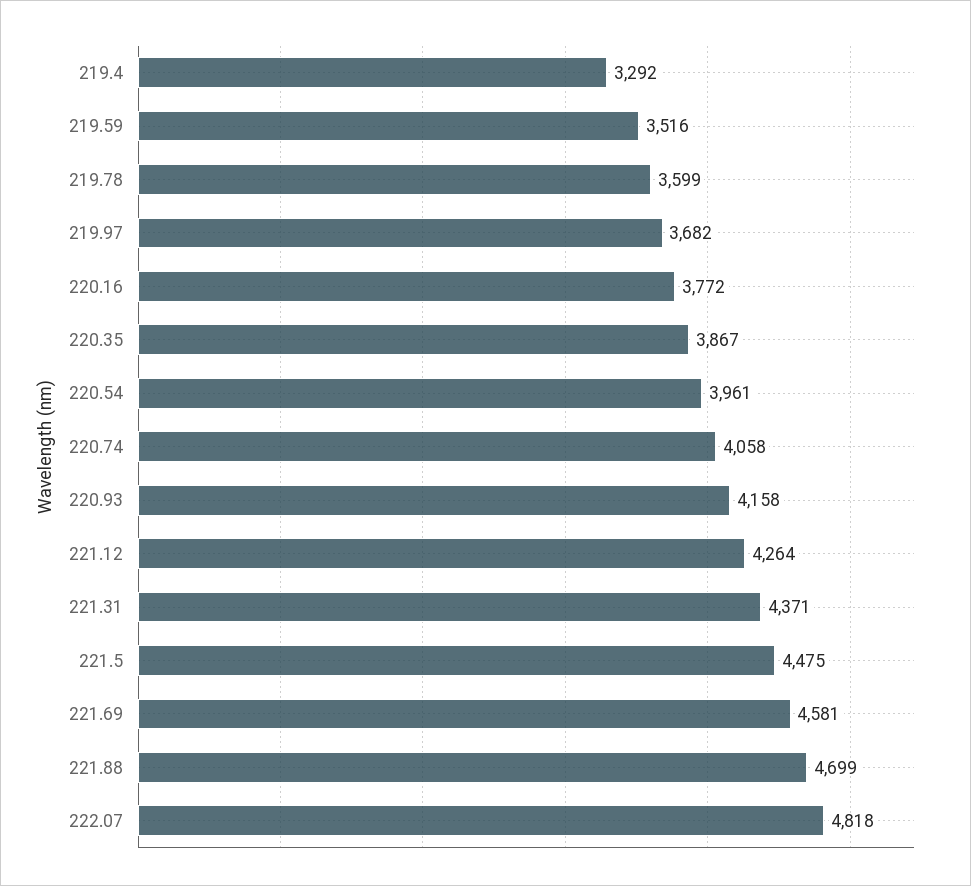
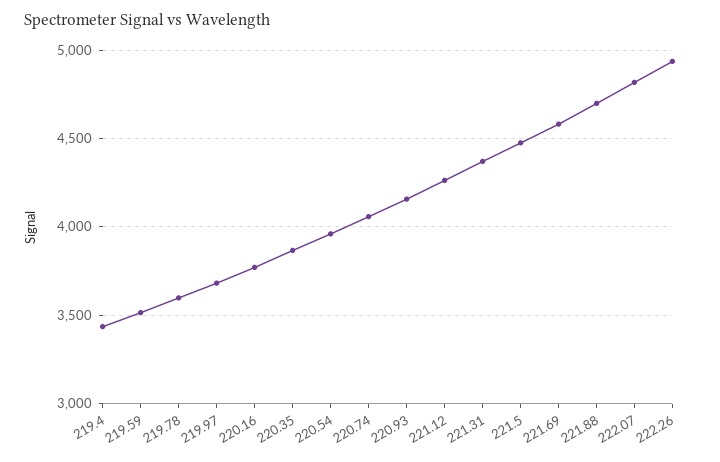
  {
-   "219.4": 3292,
+   "219.4": 3450,
    "219.59": 3516,
    "219.78": 3599,
    "219.97": 3682,
    "220.16": 3772,
    "220.35": 3867,
    "220.54": 3961,
    "220.74": 4058,
    "220.93": 4158,
    "221.12": 4264,
    "221.31": 4371,
    "221.5": 4475,
    "221.69": 4581,
    "221.88": 4699,
-   "222.07": 4818
+   "222.07": 4818,
+   "222.26": 4950
  }

